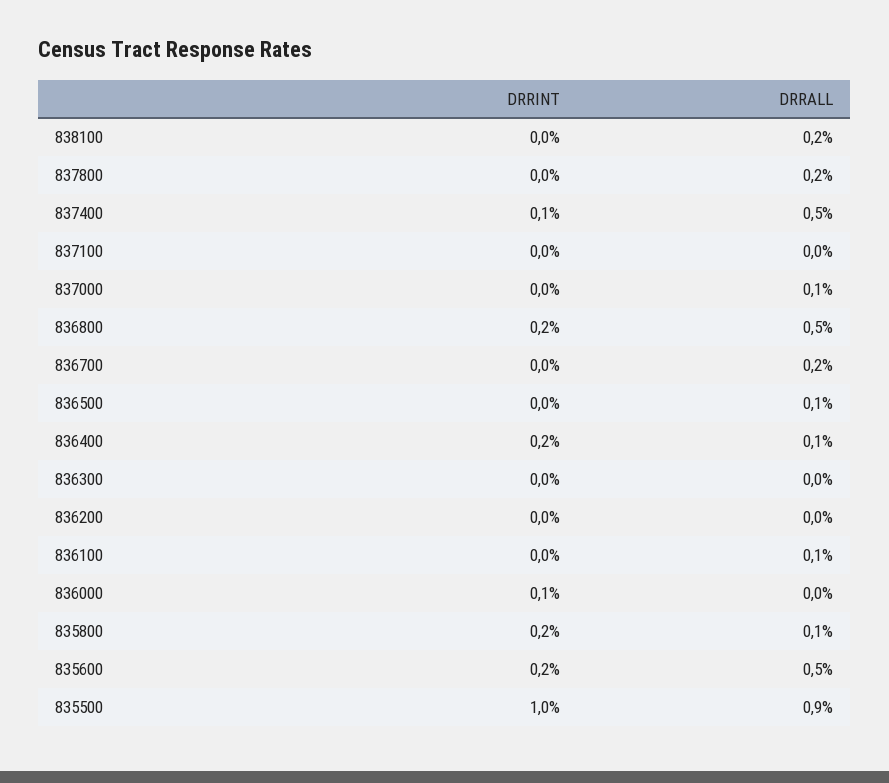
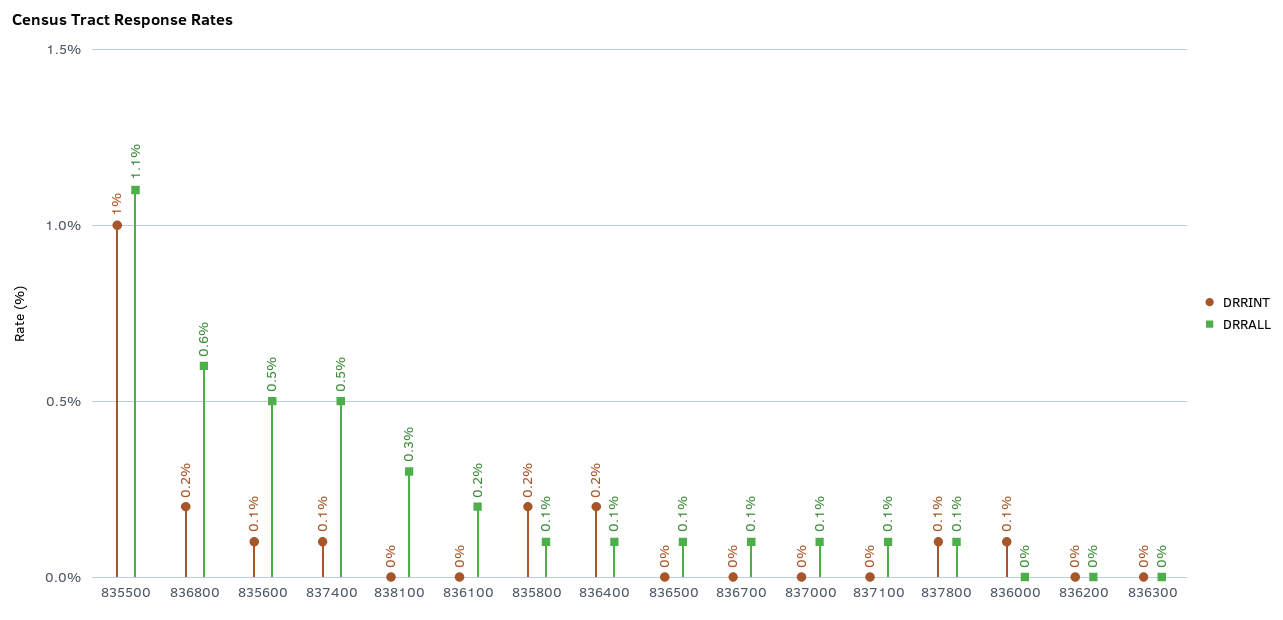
  {
    "DRRINT": {
      "838100": 0,
-     "837800": 0,
+     "837800": 0.1,
      "837400": 0.1,
      "837100": 0,
      "837000": 0,
      "836800": 0.2,
      "836700": 0,
      "836500": 0,
      "836400": 0.2,
      "836300": 0,
      "836200": 0,
      "836100": 0,
      "836000": 0.1,
      "835800": 0.2,
-     "835600": 0.2,
+     "835600": 0.1,
      "835500": 1
    },
    "DRRALL": {
-     "838100": 0.2,
+     "838100": 0.3,
-     "837800": 0.2,
+     "837800": 0.1,
      "837400": 0.5,
-     "837100": 0,
+     "837100": 0.1,
      "837000": 0.1,
-     "836800": 0.5,
+     "836800": 0.6,
-     "836700": 0.2,
+     "836700": 0.1,
      "836500": 0.1,
      "836400": 0.1,
      "836300": 0,
      "836200": 0,
-     "836100": 0.1,
+     "836100": 0.2,
      "836000": 0,
      "835800": 0.1,
      "835600": 0.5,
-     "835500": 0.9
+     "835500": 1.1
    }
  }

